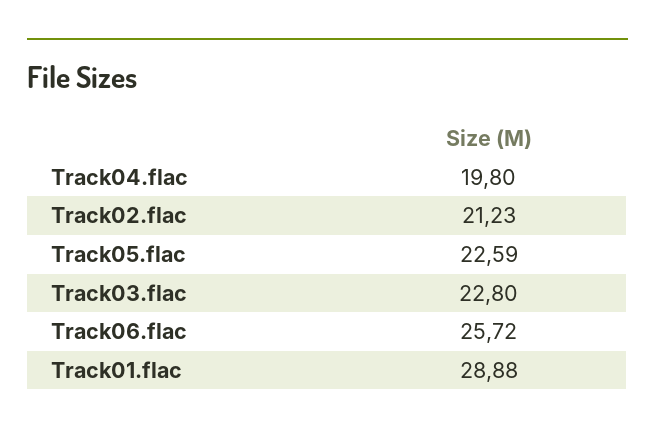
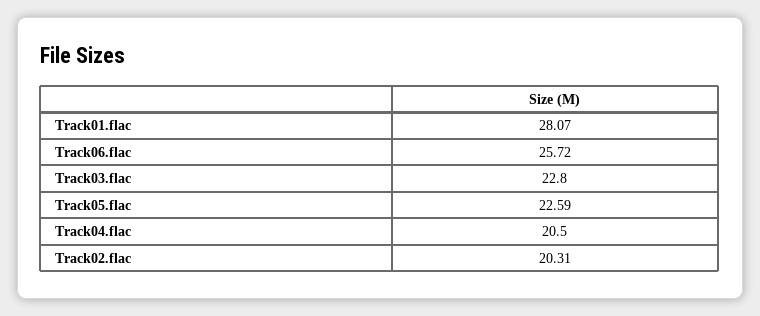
  {
-   "Track04.flac": 19.8,
+   "Track04.flac": 20.5,
-   "Track02.flac": 21.23,
+   "Track02.flac": 20.31,
    "Track05.flac": 22.59,
    "Track03.flac": 22.8,
    "Track06.flac": 25.72,
-   "Track01.flac": 28.88
+   "Track01.flac": 28.07
  }

